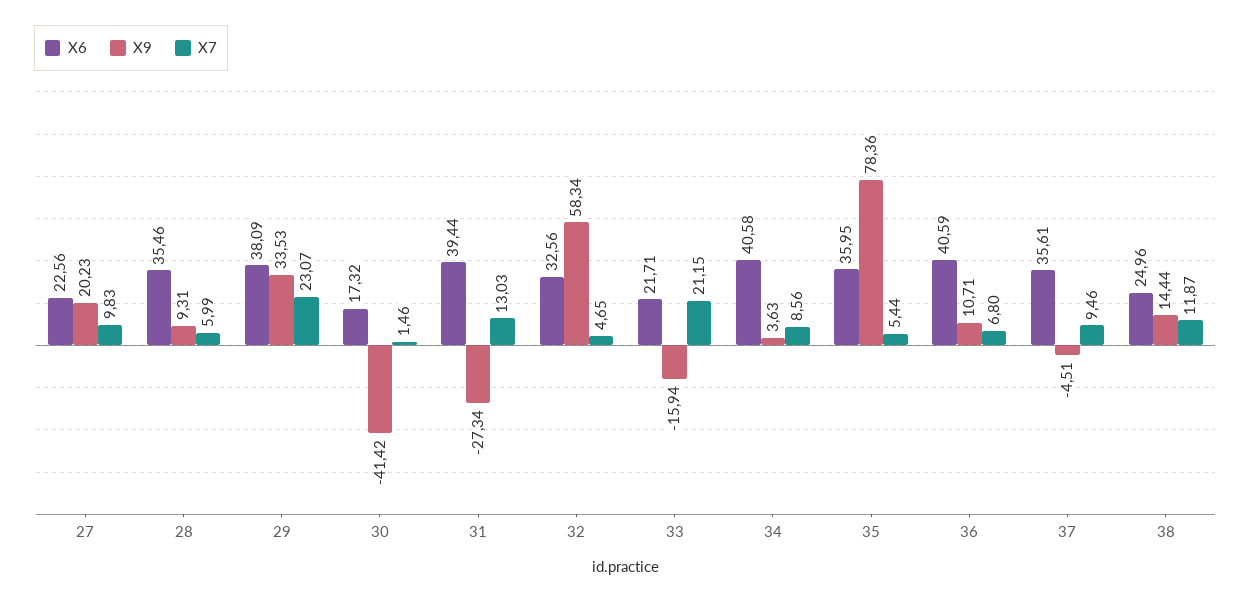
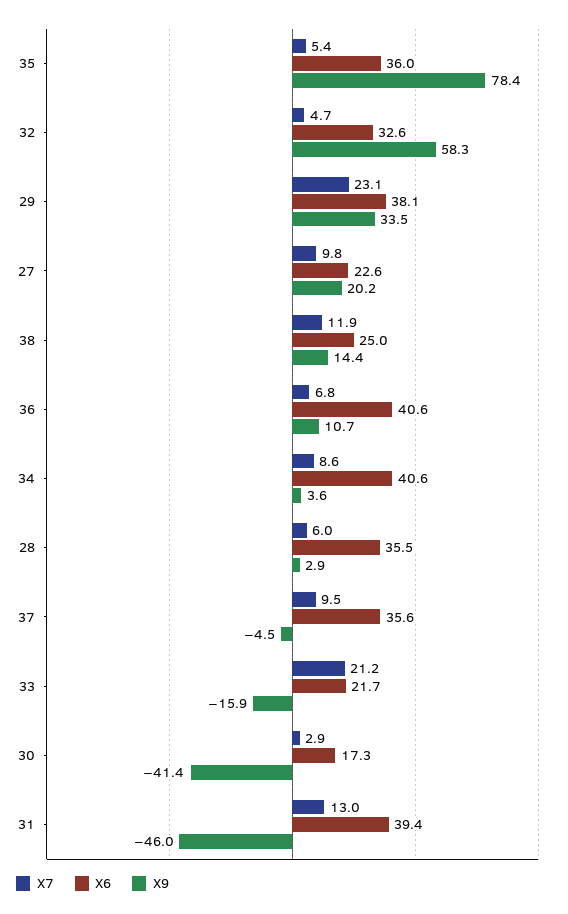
  {
    "X6": {
      "27": 22.56,
      "28": 35.46,
      "29": 38.09,
      "30": 17.32,
      "31": 39.44,
      "32": 32.56,
      "33": 21.71,
      "34": 40.58,
      "35": 35.95,
      "36": 40.59,
      "37": 35.61,
      "38": 24.96
    },
    "X9": {
      "27": 20.23,
-     "28": 9.31,
+     "28": 2.9,
      "29": 33.53,
      "30": -41.42,
-     "31": -27.34,
+     "31": -46,
      "32": 58.34,
      "33": -15.94,
      "34": 3.63,
      "35": 78.36,
      "36": 10.71,
      "37": -4.51,
      "38": 14.44
    },
    "X7": {
      "27": 9.83,
      "28": 5.99,
      "29": 23.07,
-     "30": 1.46,
+     "30": 2.9,
      "31": 13.03,
      "32": 4.65,
      "33": 21.15,
      "34": 8.56,
      "35": 5.44,
      "36": 6.8,
      "37": 9.46,
      "38": 11.87
    }
  }

